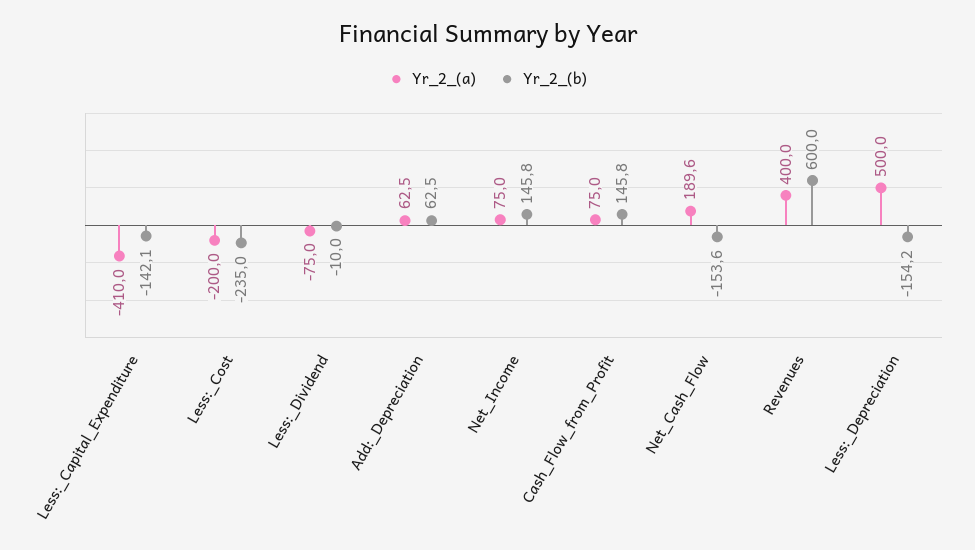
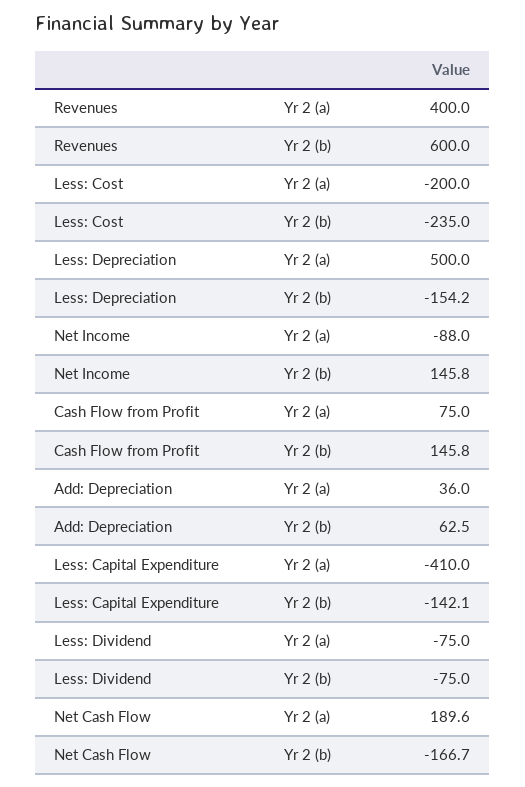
  {
    "Yr_2_(a)": {
      "Less:_Capital_Expenditure": -410,
      "Less:_Cost": -200,
      "Less:_Dividend": -75,
-     "Add:_Depreciation": 62.5,
+     "Add:_Depreciation": 36,
-     "Net_Income": 75,
+     "Net_Income": -88,
      "Cash_Flow_from_Profit": 75,
      "Net_Cash_Flow": 189.6,
      "Revenues": 400,
      "Less:_Depreciation": 500
    },
    "Yr_2_(b)": {
      "Less:_Capital_Expenditure": -142.1,
      "Less:_Cost": -235,
-     "Less:_Dividend": -10,
+     "Less:_Dividend": -75,
      "Add:_Depreciation": 62.5,
      "Net_Income": 145.8,
      "Cash_Flow_from_Profit": 145.8,
-     "Net_Cash_Flow": -153.6,
+     "Net_Cash_Flow": -166.7,
      "Revenues": 600,
      "Less:_Depreciation": -154.2
    }
  }

